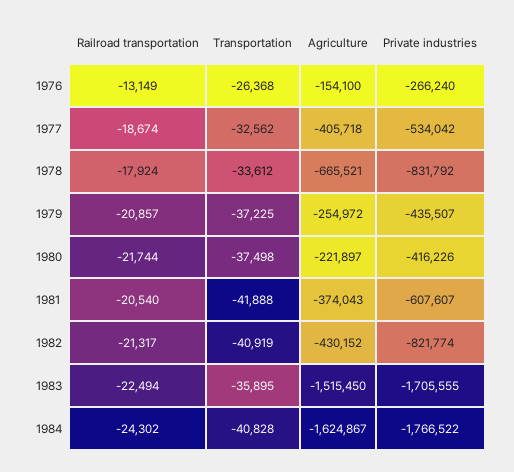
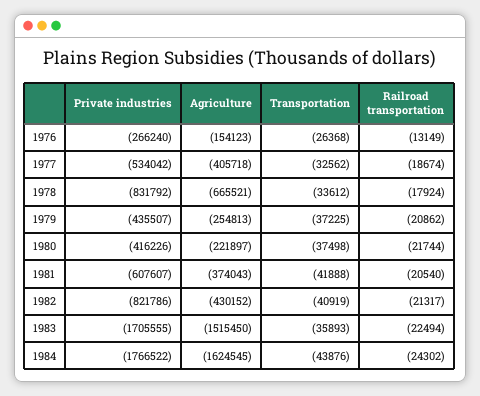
  {
    "Railroad transportation": {
      "1976": -13149,
      "1977": -18674,
      "1978": -17924,
-     "1979": -20857,
+     "1979": -20862,
      "1980": -21744,
      "1981": -20540,
      "1982": -21317,
      "1983": -22494,
      "1984": -24302
    },
    "Transportation": {
      "1976": -26368,
      "1977": -32562,
      "1978": -33612,
      "1979": -37225,
      "1980": -37498,
      "1981": -41888,
      "1982": -40919,
-     "1983": -35895,
+     "1983": -35893,
-     "1984": -40828
+     "1984": -43876
    },
    "Agriculture": {
-     "1976": -154100,
+     "1976": -154123,
      "1977": -405718,
      "1978": -665521,
-     "1979": -254972,
+     "1979": -254813,
      "1980": -221897,
      "1981": -374043,
      "1982": -430152,
      "1983": -1515450,
-     "1984": -1624867
+     "1984": -1624545
    },
    "Private industries": {
      "1976": -266240,
      "1977": -534042,
      "1978": -831792,
      "1979": -435507,
      "1980": -416226,
      "1981": -607607,
-     "1982": -821774,
+     "1982": -821786,
      "1983": -1705555,
      "1984": -1766522
    }
  }

